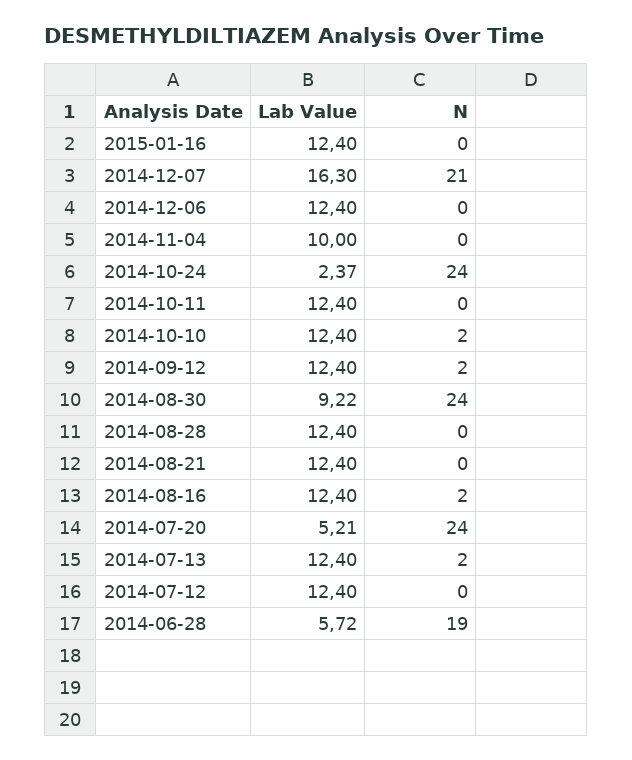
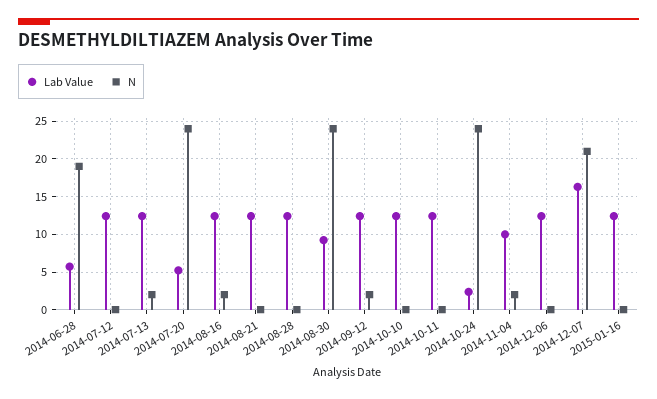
  {
    "Lab Value": {
      "2015-01-16": 12.4,
      "2014-12-07": 16.3,
      "2014-12-06": 12.4,
      "2014-11-04": 10,
      "2014-10-24": 2.37,
      "2014-10-11": 12.4,
      "2014-10-10": 12.4,
      "2014-09-12": 12.4,
      "2014-08-30": 9.22,
      "2014-08-28": 12.4,
      "2014-08-21": 12.4,
      "2014-08-16": 12.4,
      "2014-07-20": 5.21,
      "2014-07-13": 12.4,
      "2014-07-12": 12.4,
      "2014-06-28": 5.72
    },
    "N": {
      "2015-01-16": 0,
      "2014-12-07": 21,
      "2014-12-06": 0,
-     "2014-11-04": 0,
+     "2014-11-04": 2,
      "2014-10-24": 24,
      "2014-10-11": 0,
-     "2014-10-10": 2,
+     "2014-10-10": 0,
      "2014-09-12": 2,
      "2014-08-30": 24,
      "2014-08-28": 0,
      "2014-08-21": 0,
      "2014-08-16": 2,
      "2014-07-20": 24,
      "2014-07-13": 2,
      "2014-07-12": 0,
      "2014-06-28": 19
    }
  }

